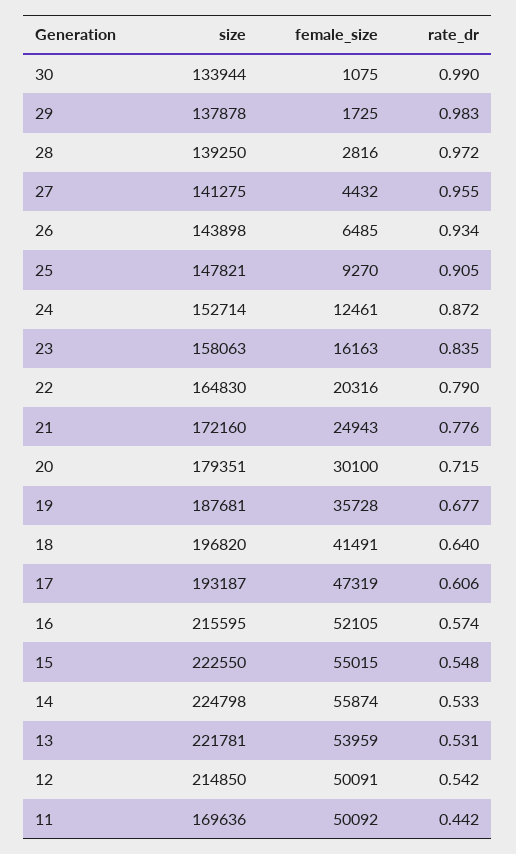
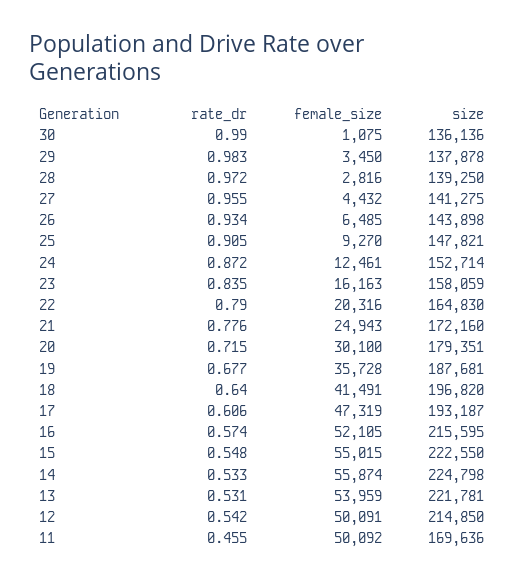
  {
    "size": {
-     "30": 133944,
+     "30": 136136,
      "29": 137878,
      "28": 139250,
      "27": 141275,
      "26": 143898,
      "25": 147821,
      "24": 152714,
-     "23": 158063,
+     "23": 158059,
      "22": 164830,
      "21": 172160,
      "20": 179351,
      "19": 187681,
      "18": 196820,
      "17": 193187,
      "16": 215595,
      "15": 222550,
      "14": 224798,
      "13": 221781,
      "12": 214850,
      "11": 169636
    },
    "female_size": {
      "30": 1075,
-     "29": 1725,
+     "29": 3450,
      "28": 2816,
      "27": 4432,
      "26": 6485,
      "25": 9270,
      "24": 12461,
      "23": 16163,
      "22": 20316,
      "21": 24943,
      "20": 30100,
      "19": 35728,
      "18": 41491,
      "17": 47319,
      "16": 52105,
      "15": 55015,
      "14": 55874,
      "13": 53959,
      "12": 50091,
      "11": 50092
    },
    "rate_dr": {
      "30": 0.99,
      "29": 0.983,
      "28": 0.972,
      "27": 0.955,
      "26": 0.934,
      "25": 0.905,
      "24": 0.872,
      "23": 0.835,
      "22": 0.79,
      "21": 0.776,
      "20": 0.715,
      "19": 0.677,
      "18": 0.64,
      "17": 0.606,
      "16": 0.574,
      "15": 0.548,
      "14": 0.533,
      "13": 0.531,
      "12": 0.542,
-     "11": 0.442
+     "11": 0.455
    }
  }

